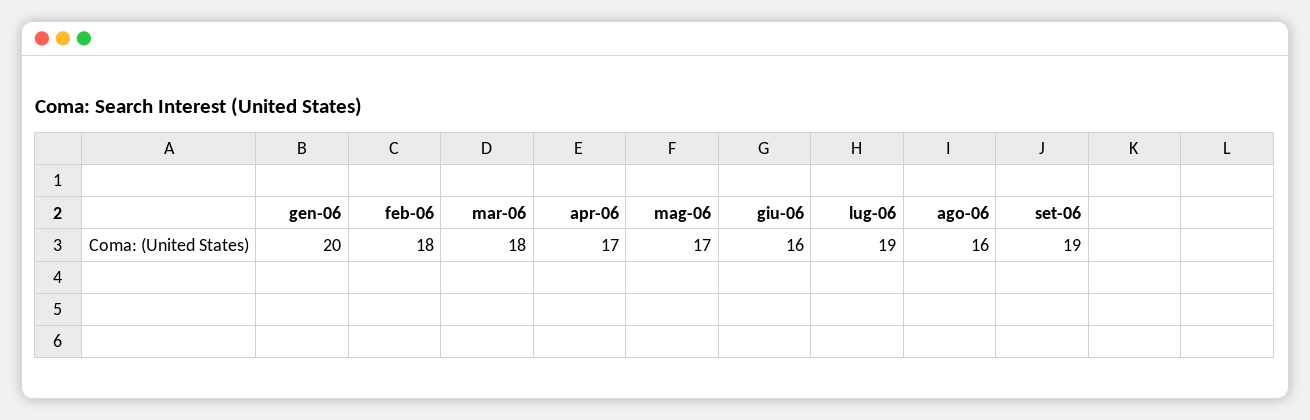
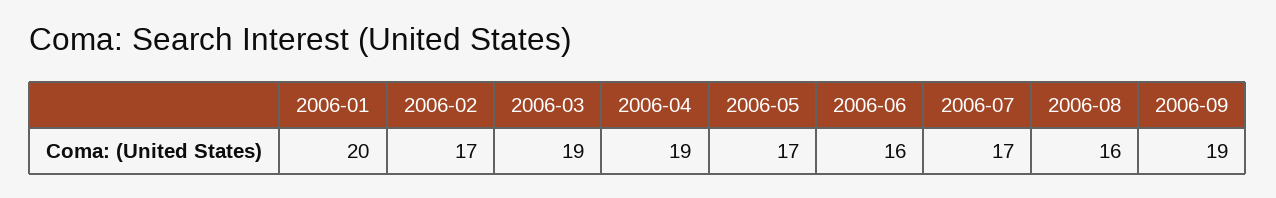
  {
    "gen-06": 20,
-   "feb-06": 18,
+   "feb-06": 17,
-   "mar-06": 18,
+   "mar-06": 19,
-   "apr-06": 17,
+   "apr-06": 19,
    "mag-06": 17,
    "giu-06": 16,
-   "lug-06": 19,
+   "lug-06": 17,
    "ago-06": 16,
    "set-06": 19
  }

